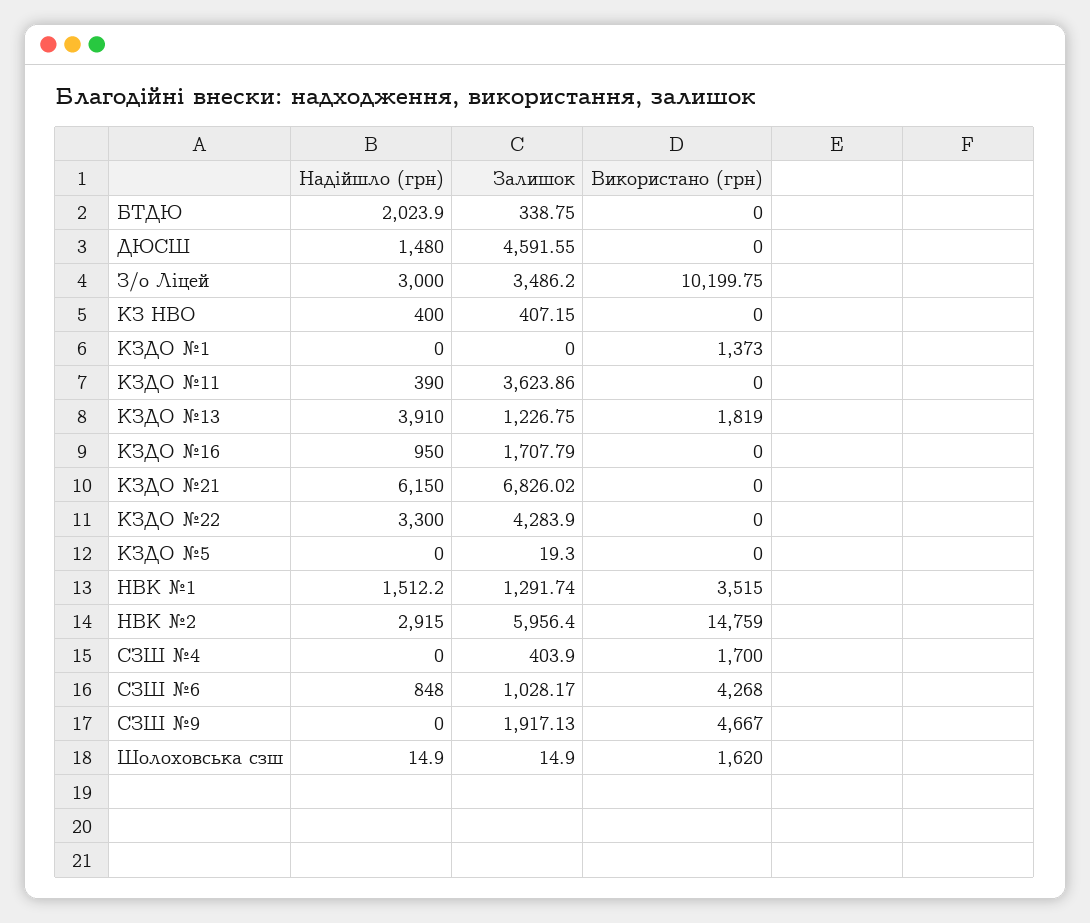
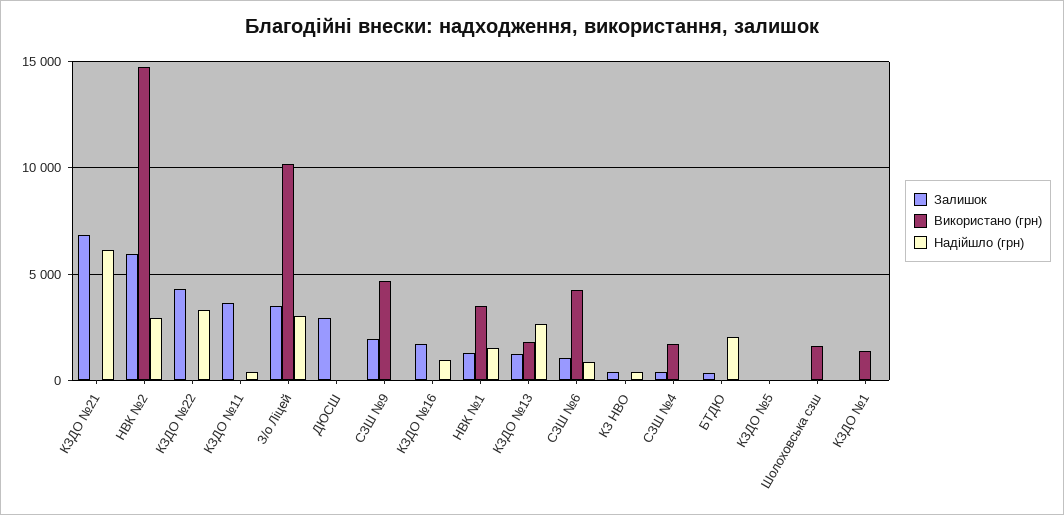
  {
    "Надійшло (грн)": {
      "БТДЮ": 2023.9,
-     "ДЮСШ": 1480,
+     "ДЮСШ": 0,
      "З/о Ліцей": 3000,
      "КЗ НВО": 400,
      "КЗДО №1": 0,
      "КЗДО №11": 390,
-     "КЗДО №13": 3910,
+     "КЗДО №13": 2500,
      "КЗДО №16": 950,
      "КЗДО №21": 6150,
      "КЗДО №22": 3300,
      "КЗДО №5": 0,
      "НВК №1": 1512.2,
      "НВК №2": 2915,
      "СЗШ №4": 0,
      "СЗШ №6": 848,
      "СЗШ №9": 0,
      "Шолоховська сзш": 14.9
    },
    "Залишок": {
      "БТДЮ": 338.75,
-     "ДЮСШ": 4591.55,
+     "ДЮСШ": 3000,
      "З/о Ліцей": 3486.2,
      "КЗ НВО": 407.15,
      "КЗДО №1": 0,
      "КЗДО №11": 3623.86,
      "КЗДО №13": 1226.75,
      "КЗДО №16": 1707.79,
      "КЗДО №21": 6826.02,
      "КЗДО №22": 4283.9,
      "КЗДО №5": 19.3,
      "НВК №1": 1291.74,
      "НВК №2": 5956.4,
      "СЗШ №4": 403.9,
      "СЗШ №6": 1028.17,
      "СЗШ №9": 1917.13,
      "Шолоховська сзш": 14.9
    },
    "Використано (грн)": {
      "БТДЮ": 0,
      "ДЮСШ": 0,
      "З/о Ліцей": 10199.75,
      "КЗ НВО": 0,
      "КЗДО №1": 1373,
      "КЗДО №11": 0,
      "КЗДО №13": 1819,
      "КЗДО №16": 0,
      "КЗДО №21": 0,
      "КЗДО №22": 0,
      "КЗДО №5": 0,
      "НВК №1": 3515,
      "НВК №2": 14759,
      "СЗШ №4": 1700,
      "СЗШ №6": 4268,
      "СЗШ №9": 4667,
      "Шолоховська сзш": 1620
    }
  }

